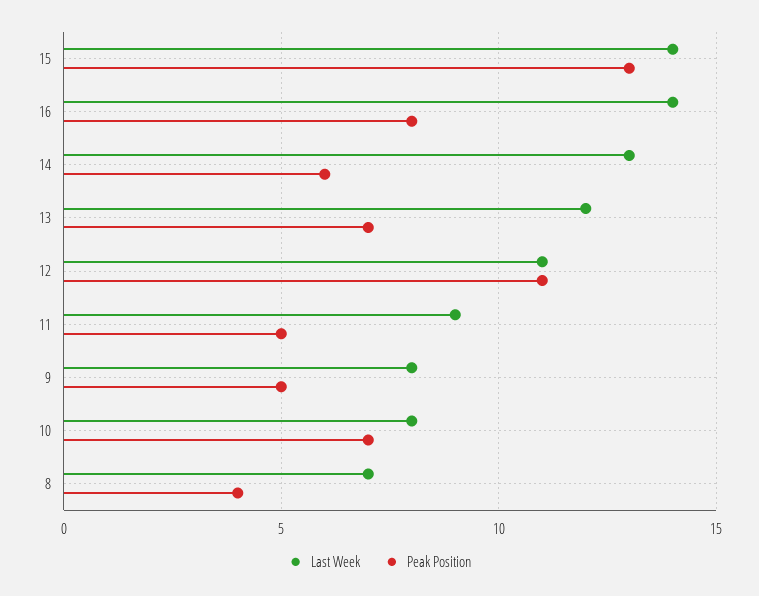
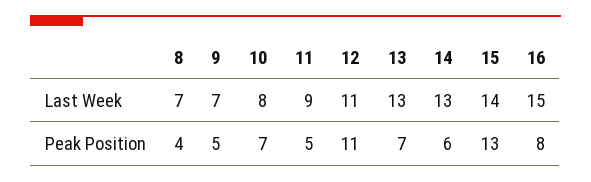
  {
    "Last Week": {
      "15": 14,
-     "16": 14,
+     "16": 15,
      "14": 13,
-     "13": 12,
+     "13": 13,
      "12": 11,
      "11": 9,
-     "9": 8,
+     "9": 7,
      "10": 8,
      "8": 7
    },
    "Peak Position": {
      "15": 13,
      "16": 8,
      "14": 6,
      "13": 7,
      "12": 11,
      "11": 5,
      "9": 5,
      "10": 7,
      "8": 4
    }
  }

